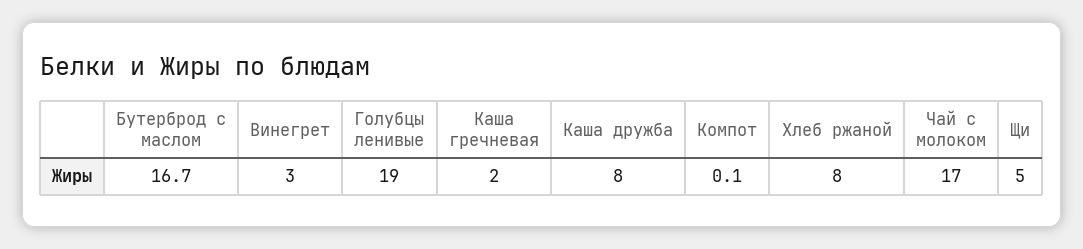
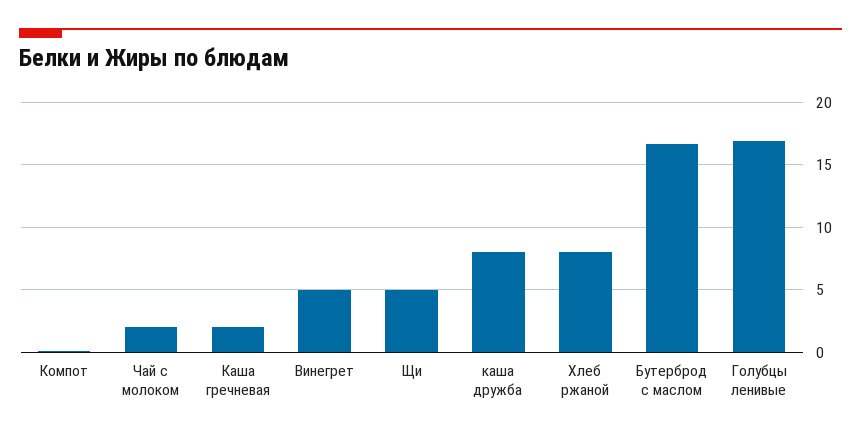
  {
    "Бутерброд с маслом": 16.7,
-   "Винегрет": 3,
+   "Винегрет": 5,
-   "Голубцы ленивые": 19,
+   "Голубцы ленивые": 17,
    "Каша гречневая": 2,
    "Каша дружба": 8,
    "Компот": 0.1,
    "Хлеб ржаной": 8,
-   "Чай с молоком": 17,
+   "Чай с молоком": 2,
    "Щи": 5
  }

